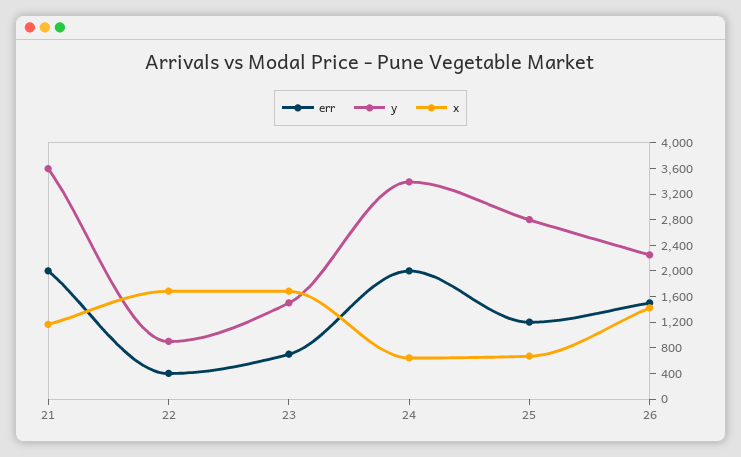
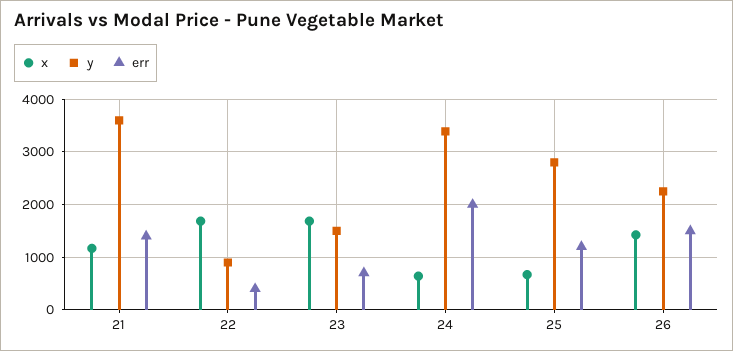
  {
    "err": {
-     "21": 2000,
+     "21": 1400,
      "22": 400,
      "23": 800,
      "24": 2000,
      "25": 1200,
      "26": 1600
    },
    "y": {
      "21": 3600,
      "22": 1000,
      "23": 1600,
      "24": 3400,
      "25": 2800,
      "26": 2200
    },
    "x": {
      "21": 1200,
      "22": 1600,
      "23": 1600,
      "24": 600,
      "25": 600,
      "26": 1400
    }
  }

